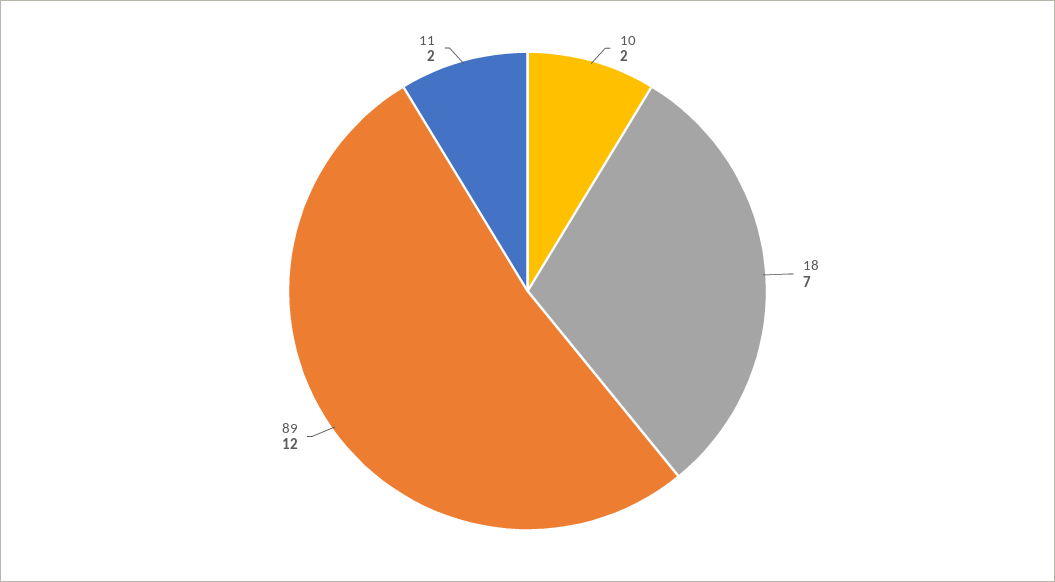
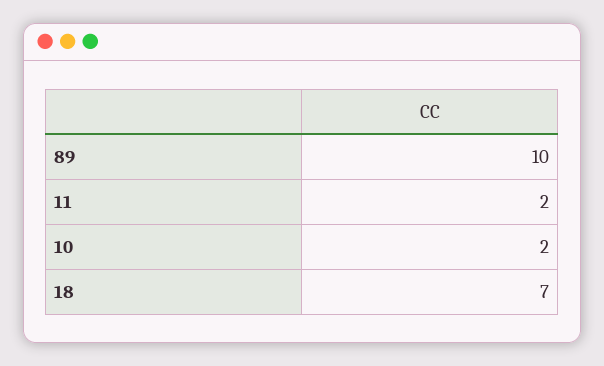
  {
    "10": 2,
    "18": 7,
-   "89": 12,
+   "89": 10,
    "11": 2
  }

